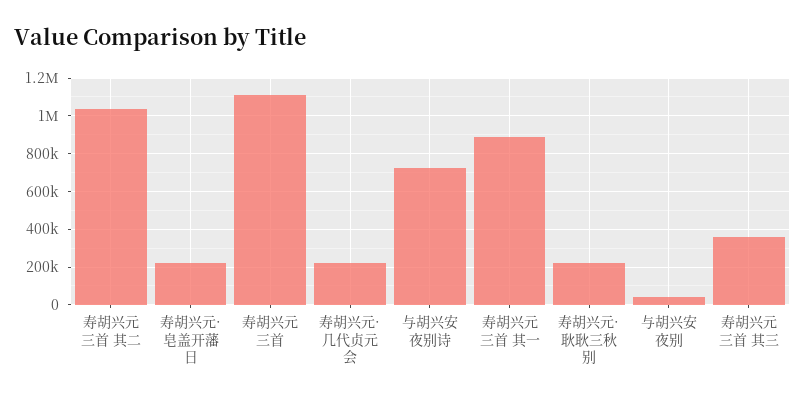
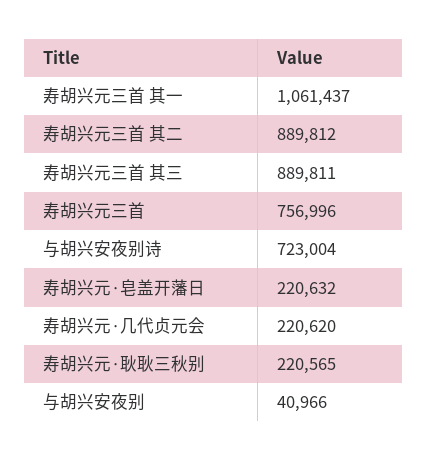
  {
-   "寿胡兴元三首 其二": 1050000,
+   "寿胡兴元三首 其二": 889812,
    "寿胡兴元·皂盖开藩日": 220632,
-   "寿胡兴元三首": 1100000,
+   "寿胡兴元三首": 756996,
    "寿胡兴元·几代贞元会": 220620,
    "与胡兴安夜别诗": 723004,
-   "寿胡兴元三首 其一": 900000,
+   "寿胡兴元三首 其一": 1061437,
    "寿胡兴元·耿耿三秋别": 220565,
    "与胡兴安夜别": 40966,
-   "寿胡兴元三首 其三": 350000
+   "寿胡兴元三首 其三": 889811
  }

